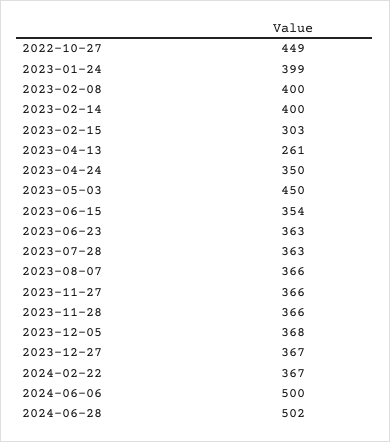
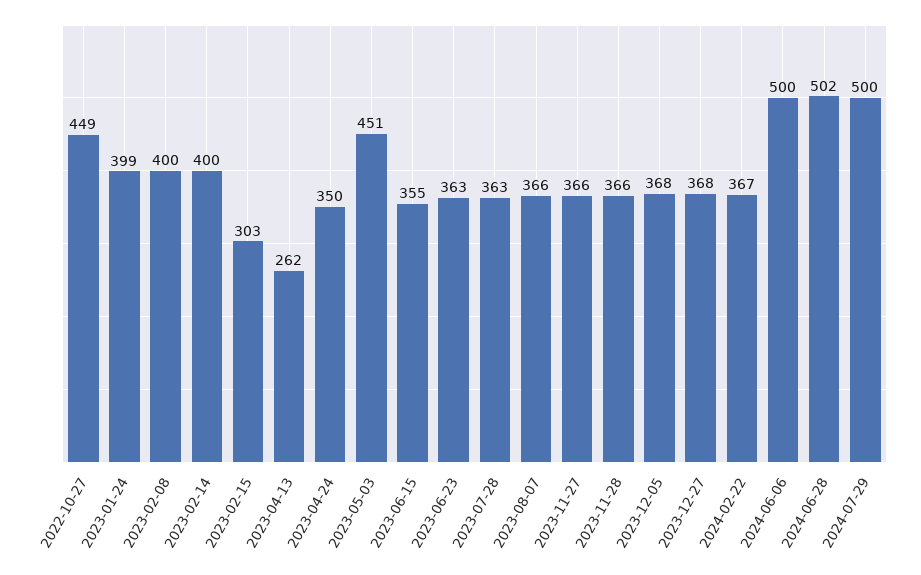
  {
    "2022-10-27": 449,
    "2023-01-24": 399,
    "2023-02-08": 400,
    "2023-02-14": 400,
    "2023-02-15": 303,
-   "2023-04-13": 261,
+   "2023-04-13": 262,
    "2023-04-24": 350,
-   "2023-05-03": 450,
+   "2023-05-03": 451,
-   "2023-06-15": 354,
+   "2023-06-15": 355,
    "2023-06-23": 363,
    "2023-07-28": 363,
    "2023-08-07": 366,
    "2023-11-27": 366,
    "2023-11-28": 366,
    "2023-12-05": 368,
-   "2023-12-27": 367,
+   "2023-12-27": 368,
    "2024-02-22": 367,
    "2024-06-06": 500,
-   "2024-06-28": 502
+   "2024-06-28": 502,
+   "2024-07-29": 500
  }

